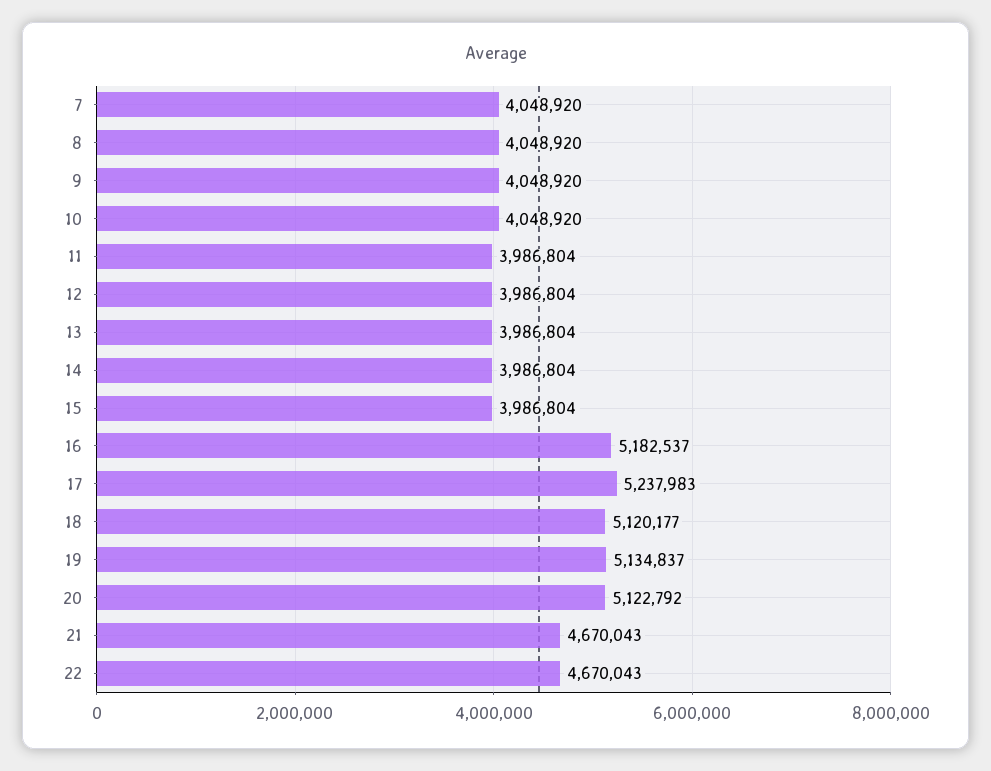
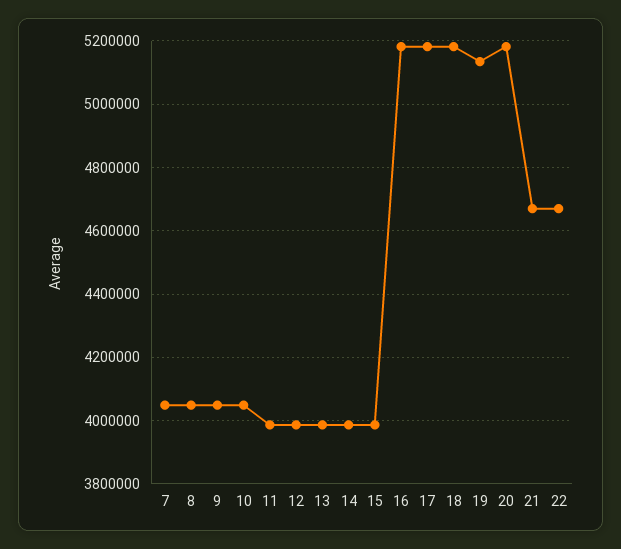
  {
    "7": 4048920,
    "8": 4048920,
    "9": 4048920,
    "10": 4048920,
    "11": 3986804,
    "12": 3986804,
    "13": 3986804,
    "14": 3986804,
    "15": 3986804,
    "16": 5182537,
-   "17": 5237983,
+   "17": 5180000,
-   "18": 5120177,
+   "18": 5180000,
    "19": 5134837,
-   "20": 5122792,
+   "20": 5180000,
    "21": 4670043,
    "22": 4670043
  }

